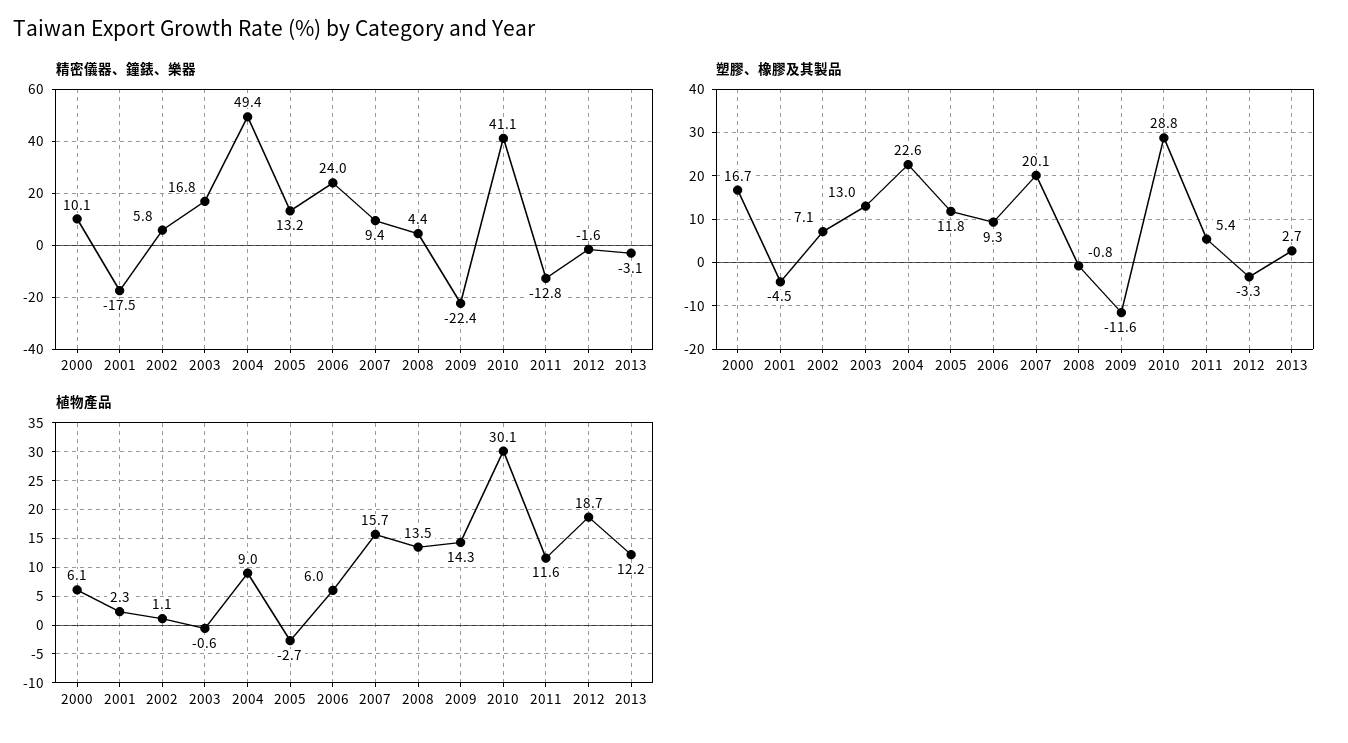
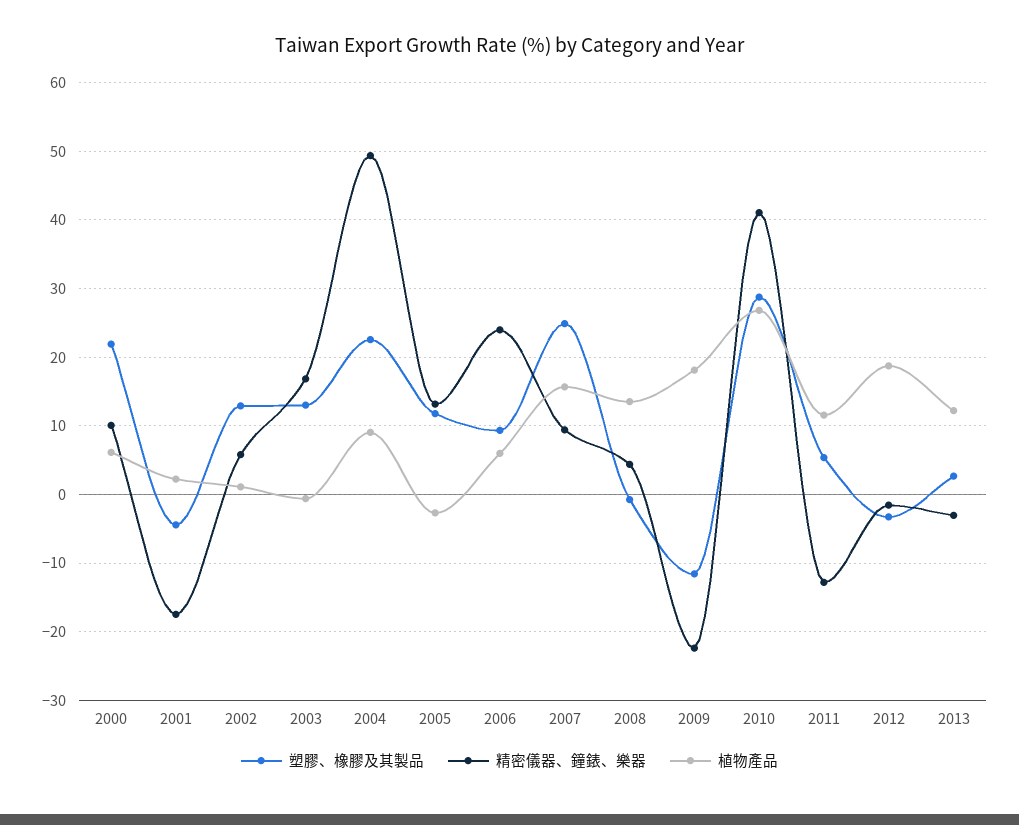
  {
    "精密儀器、鐘錶、樂器": {
      "2000": 10.1,
      "2001": -17.5,
      "2002": 5.8,
      "2003": 16.8,
      "2004": 49.4,
      "2005": 13.2,
      "2006": 24,
      "2007": 9.4,
      "2008": 4.4,
      "2009": -22.4,
      "2010": 41.1,
      "2011": -12.8,
      "2012": -1.6,
      "2013": -3.1
    },
    "塑膠、橡膠及其製品": {
-     "2000": 16.7,
+     "2000": 22,
      "2001": -4.5,
-     "2002": 7.1,
+     "2002": 13,
      "2003": 13,
      "2004": 22.6,
      "2005": 11.8,
      "2006": 9.3,
-     "2007": 20.1,
+     "2007": 25,
      "2008": -0.8,
      "2009": -11.6,
      "2010": 28.8,
      "2011": 5.4,
      "2012": -3.3,
      "2013": 2.7
    },
    "植物產品": {
      "2000": 6.1,
      "2001": 2.3,
      "2002": 1.1,
      "2003": -0.6,
      "2004": 9,
      "2005": -2.7,
      "2006": 6,
      "2007": 15.7,
      "2008": 13.5,
-     "2009": 14.3,
+     "2009": 18,
-     "2010": 30.1,
+     "2010": 27,
      "2011": 11.6,
      "2012": 18.7,
      "2013": 12.2
    }
  }

